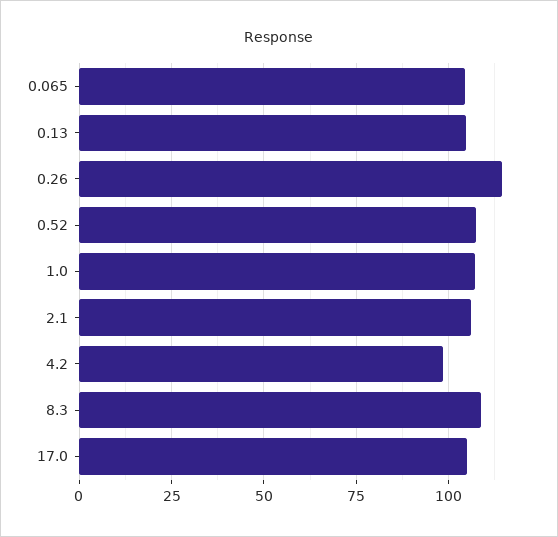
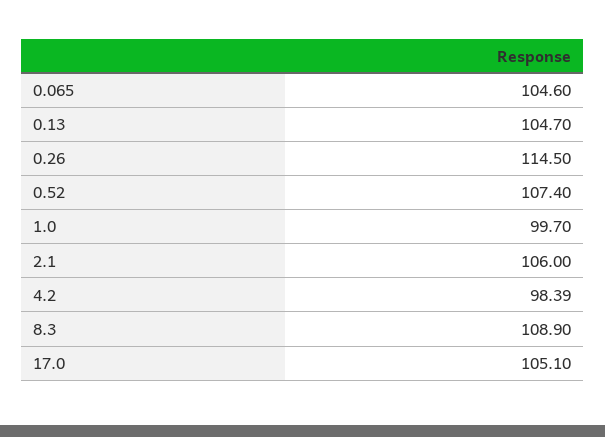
  {
    "0.065": 104.6,
    "0.13": 104.7,
    "0.26": 114.5,
    "0.52": 107.4,
-   "1.0": 107.5,
+   "1.0": 99.7,
    "2.1": 106,
    "4.2": 98.39,
    "8.3": 108.9,
    "17.0": 105.1
  }

